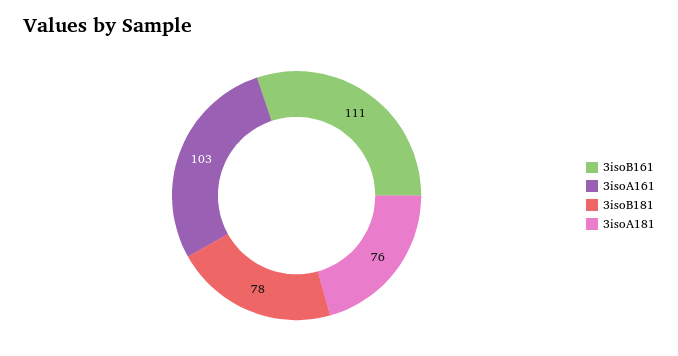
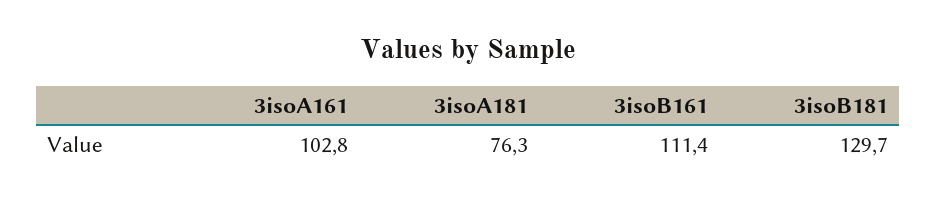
  {
    "3isoB161": 111.4,
    "3isoA161": 102.8,
-   "3isoB181": 78,
+   "3isoB181": 129.7,
    "3isoA181": 76.3
  }

